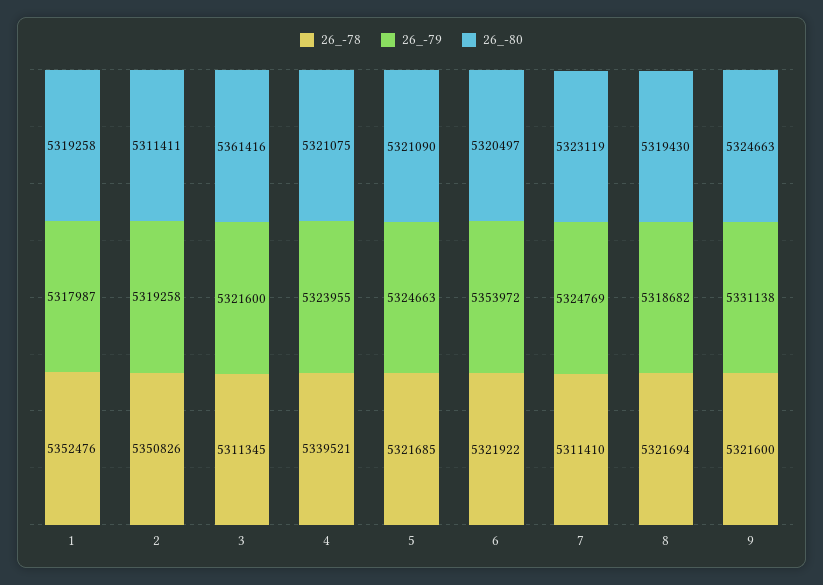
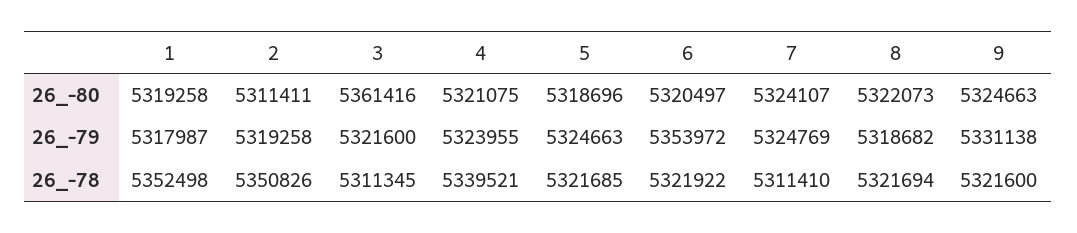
  {
    "26_-78": {
-     "1": 5352476,
+     "1": 5352498,
      "2": 5350826,
      "3": 5311345,
      "4": 5339521,
      "5": 5321685,
      "6": 5321922,
      "7": 5311410,
      "8": 5321694,
      "9": 5321600
    },
    "26_-79": {
      "1": 5317987,
      "2": 5319258,
      "3": 5321600,
      "4": 5323955,
      "5": 5324663,
      "6": 5353972,
      "7": 5324769,
      "8": 5318682,
      "9": 5331138
    },
    "26_-80": {
      "1": 5319258,
      "2": 5311411,
      "3": 5361416,
      "4": 5321075,
-     "5": 5321090,
+     "5": 5318696,
      "6": 5320497,
-     "7": 5323119,
+     "7": 5324107,
-     "8": 5319430,
+     "8": 5322073,
      "9": 5324663
    }
  }

